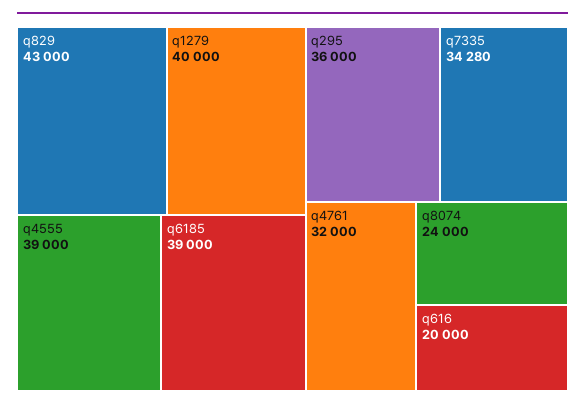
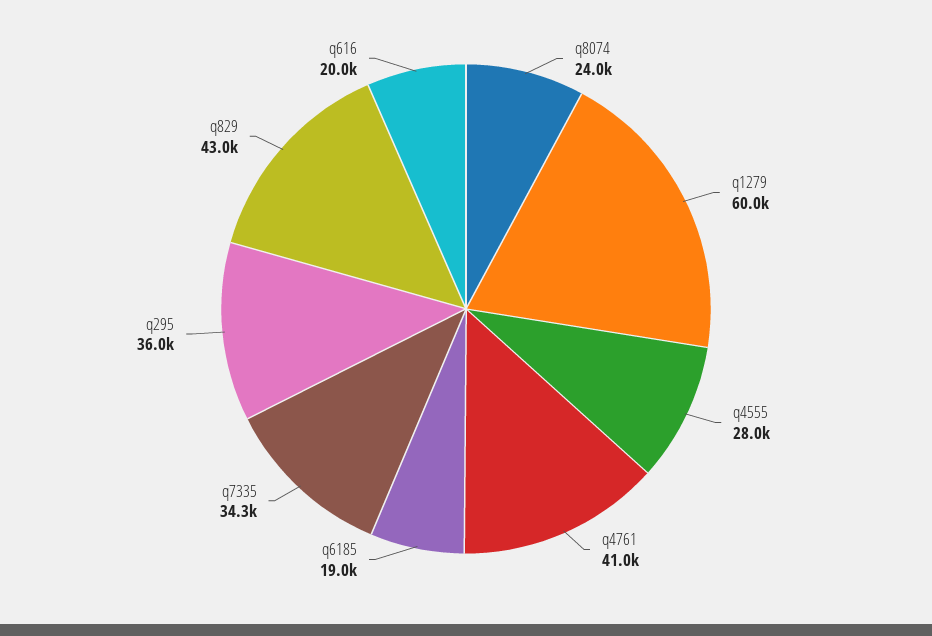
  {
    "q829": 43000,
-   "q1279": 40000,
+   "q1279": 60000,
-   "q4555": 39000,
+   "q4555": 28000,
-   "q6185": 39000,
+   "q6185": 19000,
    "q295": 36000,
    "q7335": 34280,
-   "q4761": 32000,
+   "q4761": 41000,
    "q8074": 24000,
    "q616": 20000
  }

